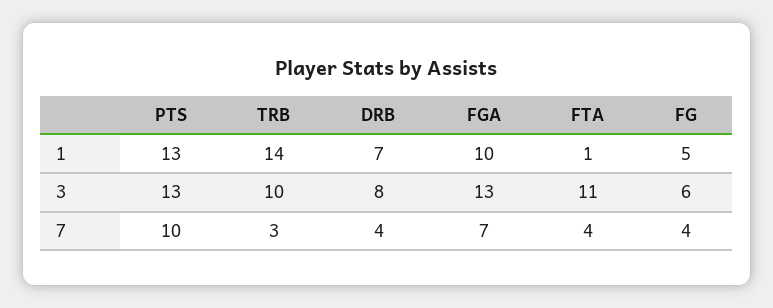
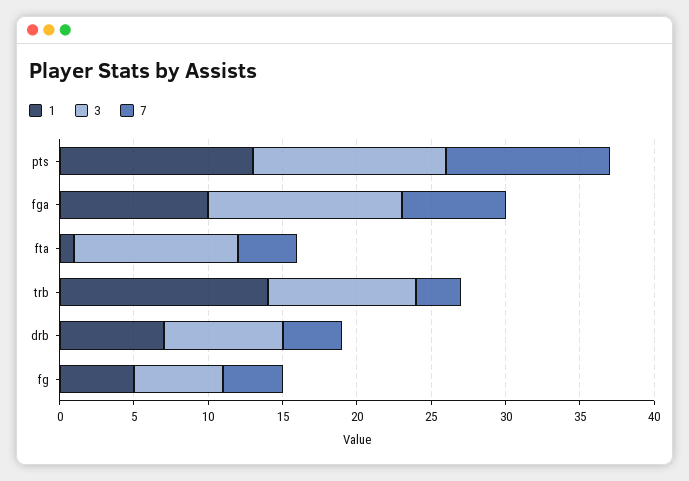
  {
    "1": {
      "PTS": 13,
      "TRB": 14,
      "DRB": 7,
      "FGA": 10,
      "FTA": 1,
      "FG": 5
    },
    "3": {
      "PTS": 13,
      "TRB": 10,
      "DRB": 8,
      "FGA": 13,
      "FTA": 11,
      "FG": 6
    },
    "7": {
-     "PTS": 10,
+     "PTS": 11,
      "TRB": 3,
      "DRB": 4,
      "FGA": 7,
      "FTA": 4,
      "FG": 4
    }
  }

